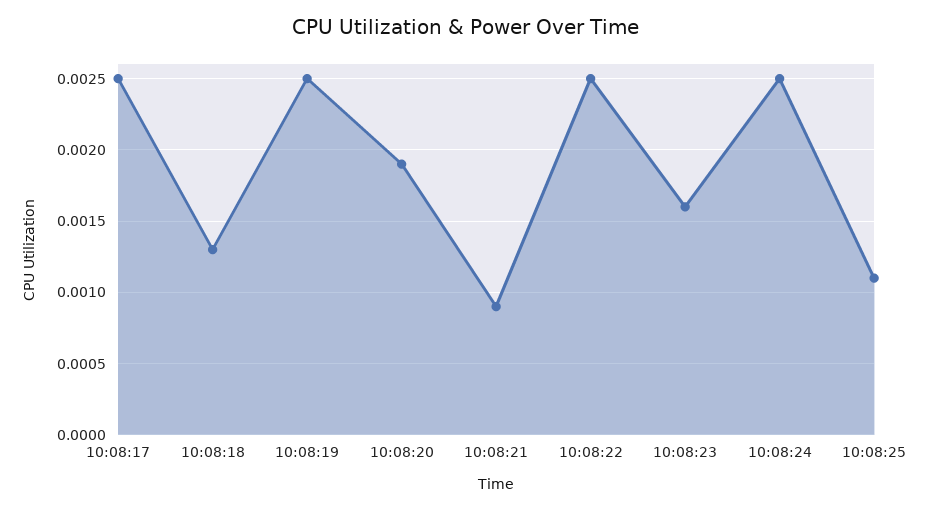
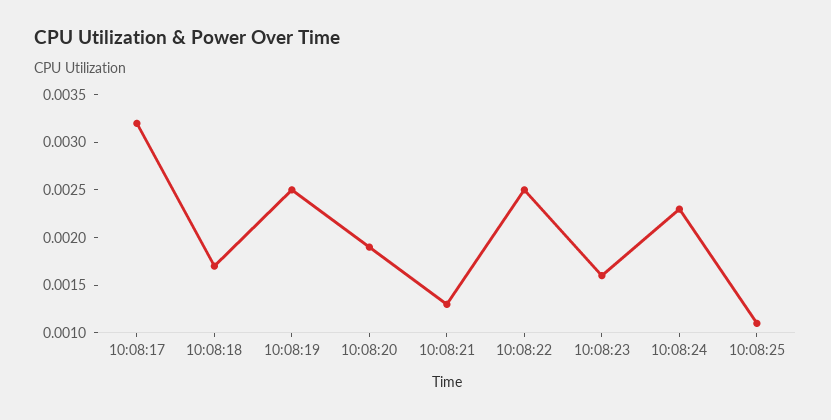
  {
-   "10:08:17": 0.0025,
+   "10:08:17": 0.0032,
-   "10:08:18": 0.0013,
+   "10:08:18": 0.0017,
    "10:08:19": 0.0025,
    "10:08:20": 0.0019,
-   "10:08:21": 0.0009,
+   "10:08:21": 0.0013,
    "10:08:22": 0.0025,
    "10:08:23": 0.0016,
-   "10:08:24": 0.0025,
+   "10:08:24": 0.0023,
    "10:08:25": 0.0011
  }

